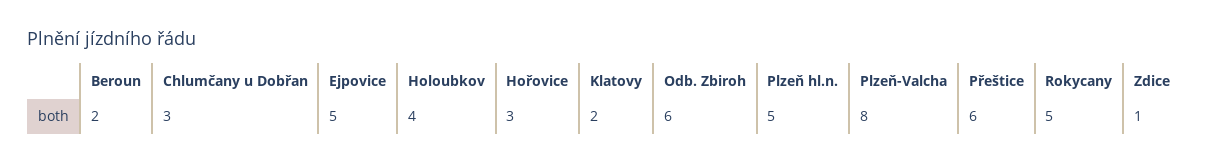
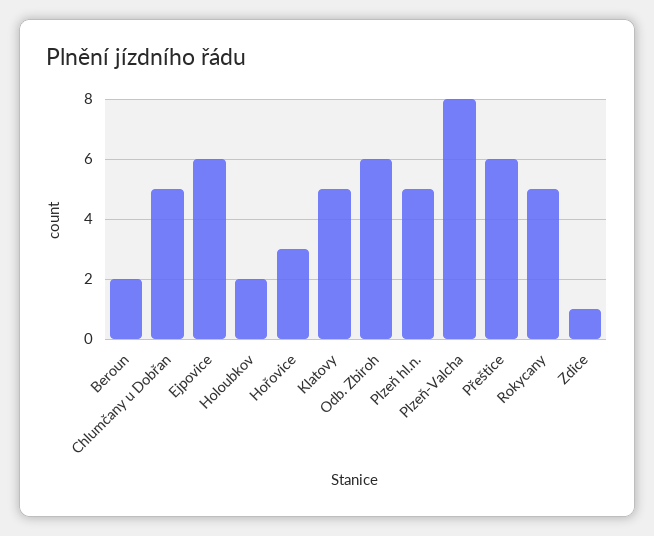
  {
    "Beroun": 2,
-   "Chlumčany u Dobřan": 3,
+   "Chlumčany u Dobřan": 5,
-   "Ejpovice": 5,
+   "Ejpovice": 6,
-   "Holoubkov": 4,
+   "Holoubkov": 2,
    "Hořovice": 3,
-   "Klatovy": 2,
+   "Klatovy": 5,
    "Odb. Zbiroh": 6,
    "Plzeň hl.n.": 5,
    "Plzeň-Valcha": 8,
    "Přeštice": 6,
    "Rokycany": 5,
    "Zdice": 1
  }

